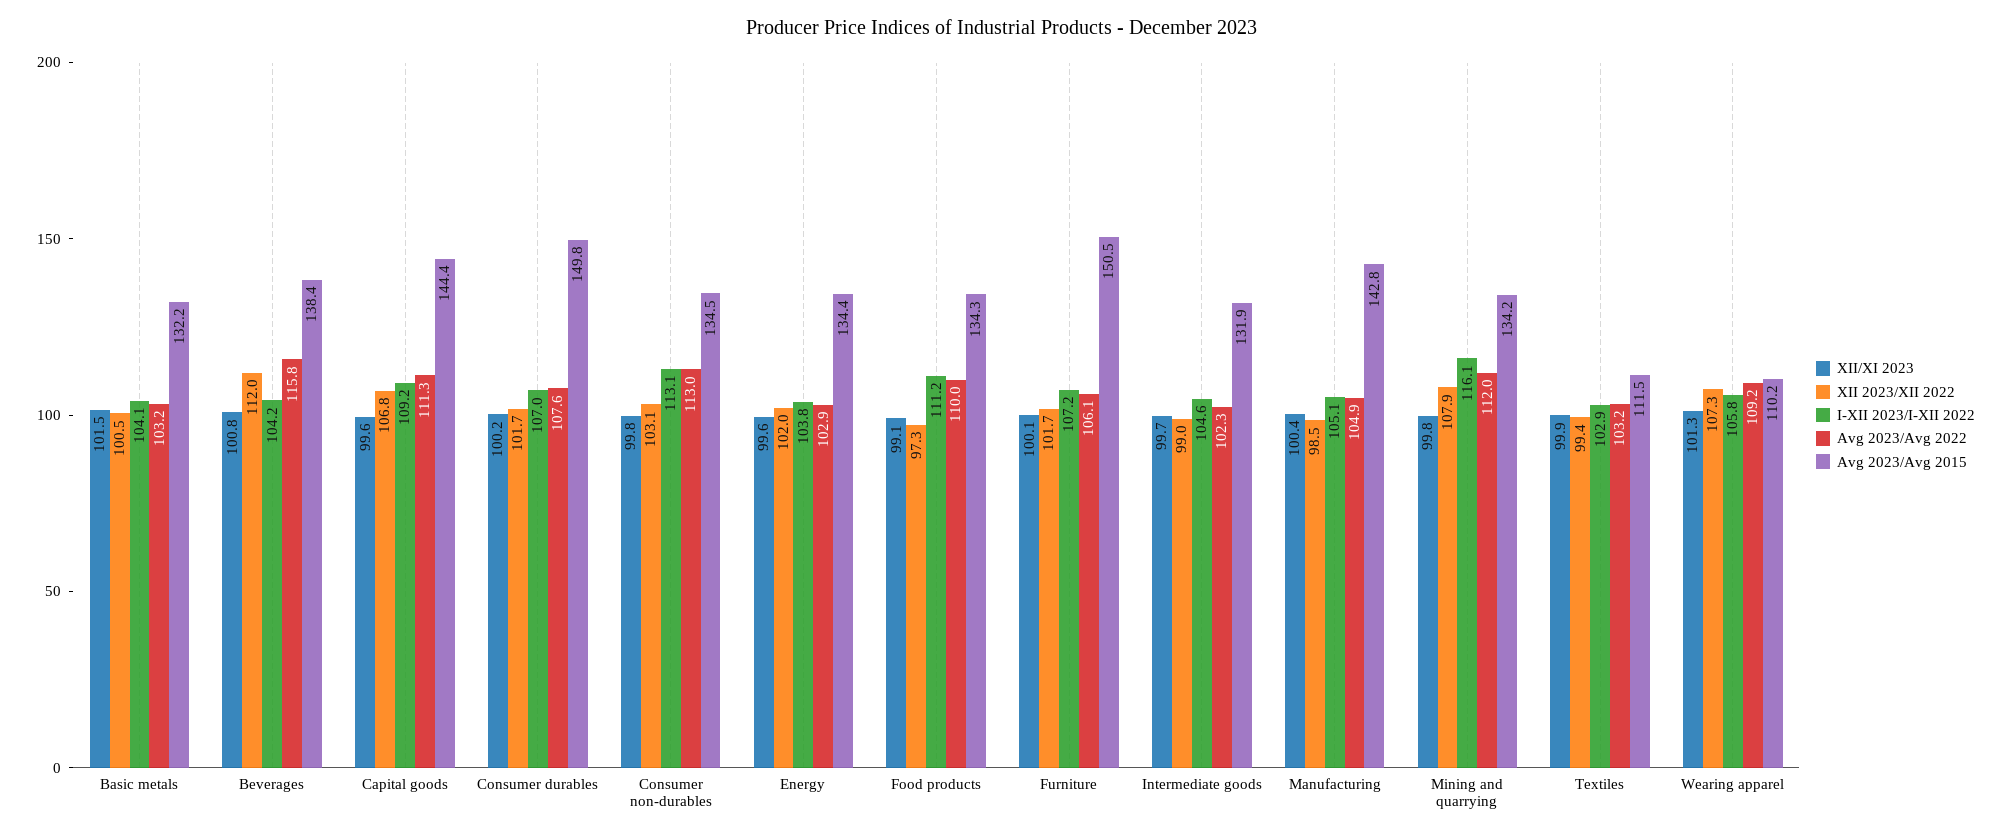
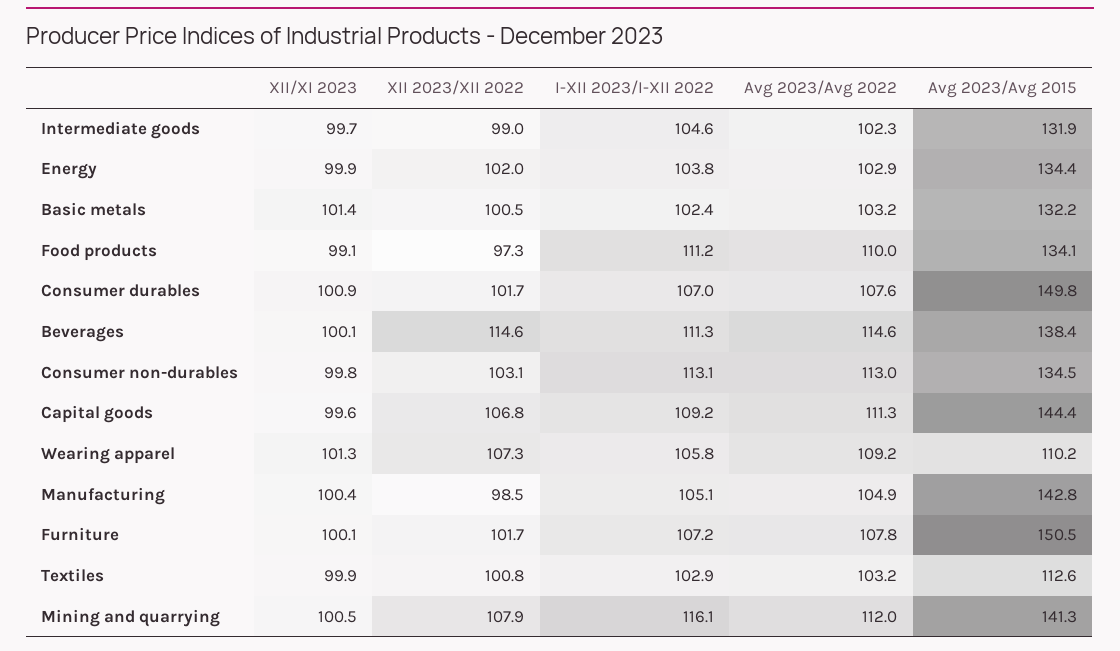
  {
    "XII/XI 2023": {
-     "Basic metals": 101.5,
+     "Basic metals": 101.4,
-     "Beverages": 100.8,
+     "Beverages": 100.1,
      "Capital goods": 99.6,
-     "Consumer durables": 100.2,
+     "Consumer durables": 100.9,
      "Consumer non-durables": 99.8,
-     "Energy": 99.6,
+     "Energy": 99.9,
      "Food products": 99.1,
      "Furniture": 100.1,
      "Intermediate goods": 99.7,
      "Manufacturing": 100.4,
-     "Mining and quarrying": 99.8,
+     "Mining and quarrying": 100.5,
      "Textiles": 99.9,
      "Wearing apparel": 101.3
    },
    "XII 2023/XII 2022": {
      "Basic metals": 100.5,
-     "Beverages": 112,
+     "Beverages": 114.6,
      "Capital goods": 106.8,
      "Consumer durables": 101.7,
      "Consumer non-durables": 103.1,
      "Energy": 102,
      "Food products": 97.3,
      "Furniture": 101.7,
      "Intermediate goods": 99,
      "Manufacturing": 98.5,
      "Mining and quarrying": 107.9,
-     "Textiles": 99.4,
+     "Textiles": 100.8,
      "Wearing apparel": 107.3
    },
    "I-XII 2023/I-XII 2022": {
-     "Basic metals": 104.1,
+     "Basic metals": 102.4,
-     "Beverages": 104.2,
+     "Beverages": 111.3,
      "Capital goods": 109.2,
      "Consumer durables": 107,
      "Consumer non-durables": 113.1,
      "Energy": 103.8,
      "Food products": 111.2,
      "Furniture": 107.2,
      "Intermediate goods": 104.6,
      "Manufacturing": 105.1,
      "Mining and quarrying": 116.1,
      "Textiles": 102.9,
      "Wearing apparel": 105.8
    },
    "Avg 2023/Avg 2022": {
      "Basic metals": 103.2,
-     "Beverages": 115.8,
+     "Beverages": 114.6,
      "Capital goods": 111.3,
      "Consumer durables": 107.6,
      "Consumer non-durables": 113,
      "Energy": 102.9,
      "Food products": 110,
-     "Furniture": 106.1,
+     "Furniture": 107.8,
      "Intermediate goods": 102.3,
      "Manufacturing": 104.9,
      "Mining and quarrying": 112,
      "Textiles": 103.2,
      "Wearing apparel": 109.2
    },
    "Avg 2023/Avg 2015": {
      "Basic metals": 132.2,
      "Beverages": 138.4,
      "Capital goods": 144.4,
      "Consumer durables": 149.8,
      "Consumer non-durables": 134.5,
      "Energy": 134.4,
-     "Food products": 134.3,
+     "Food products": 134.1,
      "Furniture": 150.5,
      "Intermediate goods": 131.9,
      "Manufacturing": 142.8,
-     "Mining and quarrying": 134.2,
+     "Mining and quarrying": 141.3,
-     "Textiles": 111.5,
+     "Textiles": 112.6,
      "Wearing apparel": 110.2
    }
  }

